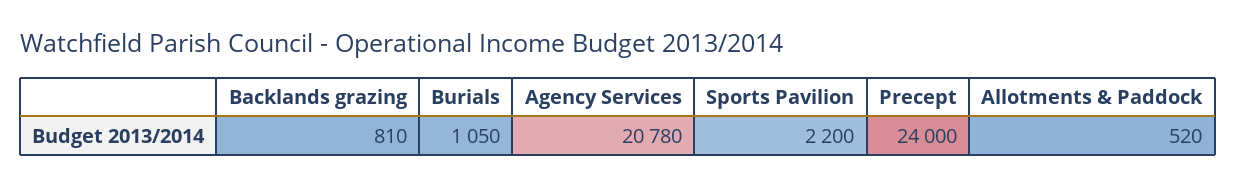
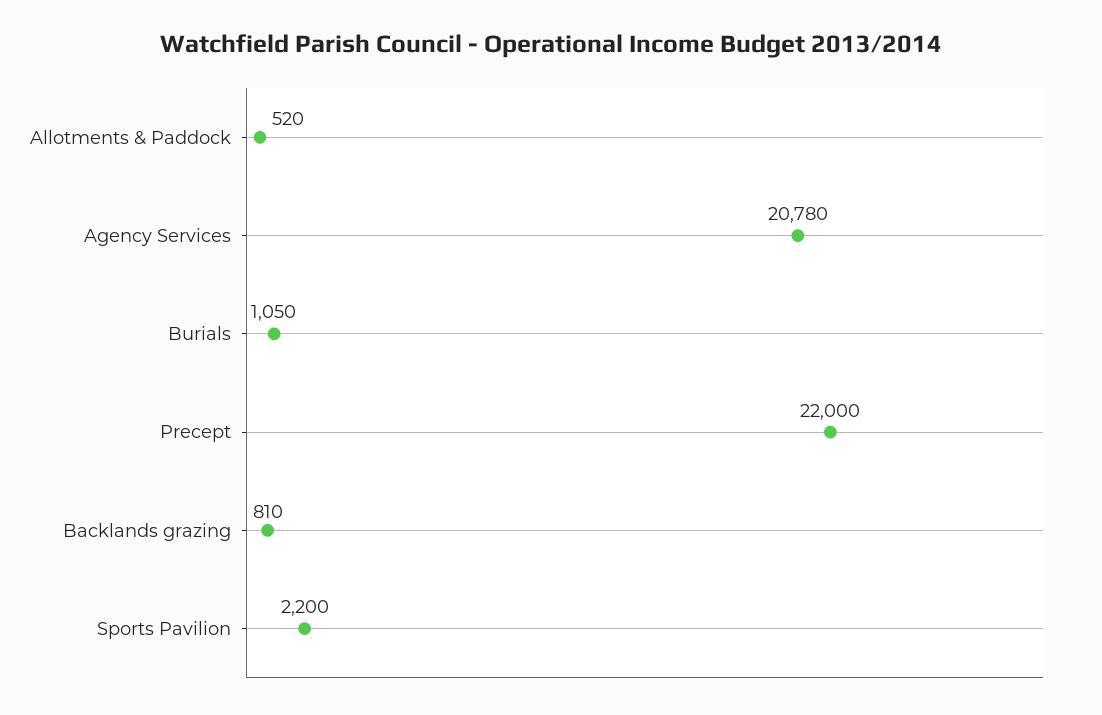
  {
    "Backlands grazing": 810,
    "Burials": 1050,
    "Agency Services": 20780,
    "Sports Pavilion": 2200,
-   "Precept": 24000,
+   "Precept": 22000,
    "Allotments & Paddock": 520
  }

